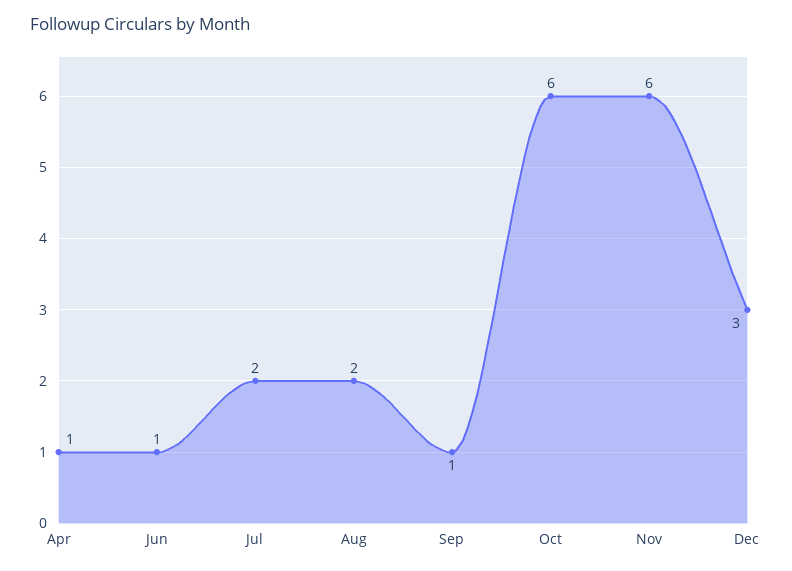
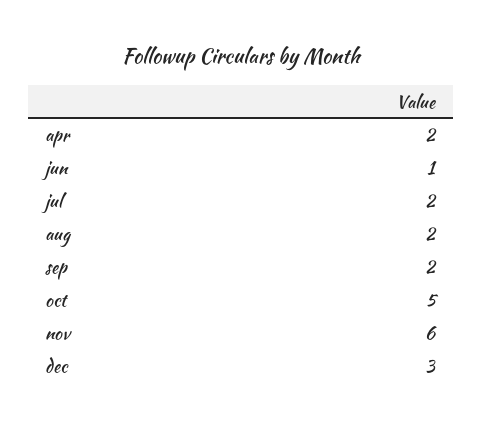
  {
-   "Apr": 1,
+   "Apr": 2,
    "Jun": 1,
    "Jul": 2,
    "Aug": 2,
-   "Sep": 1,
+   "Sep": 2,
-   "Oct": 6,
+   "Oct": 5,
    "Nov": 6,
    "Dec": 3
  }

